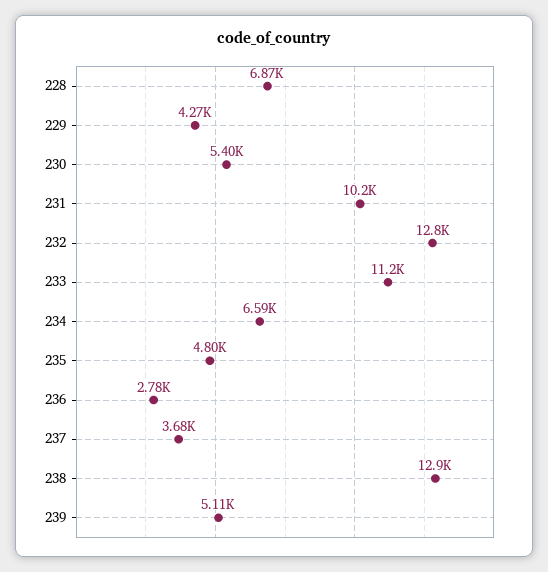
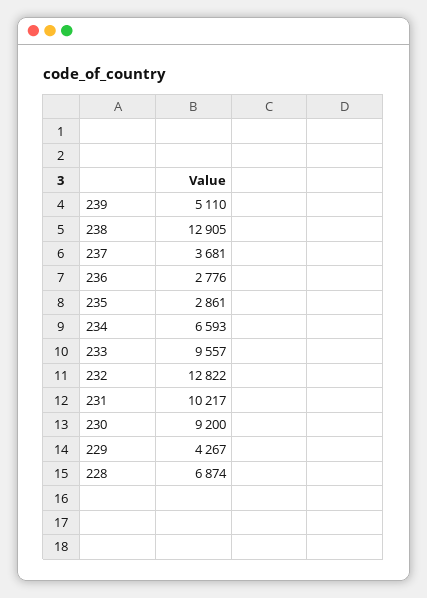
  {
    "228": 6874,
    "229": 4267,
-   "230": 5400,
+   "230": 9200,
    "231": 10217,
    "232": 12822,
-   "233": 11200,
+   "233": 9557,
    "234": 6593,
-   "235": 4800,
+   "235": 2861,
    "236": 2776,
    "237": 3681,
    "238": 12905,
    "239": 5110
  }

